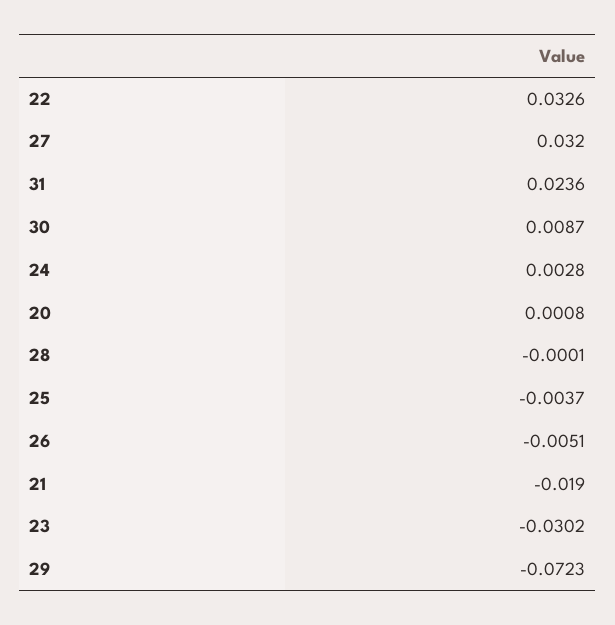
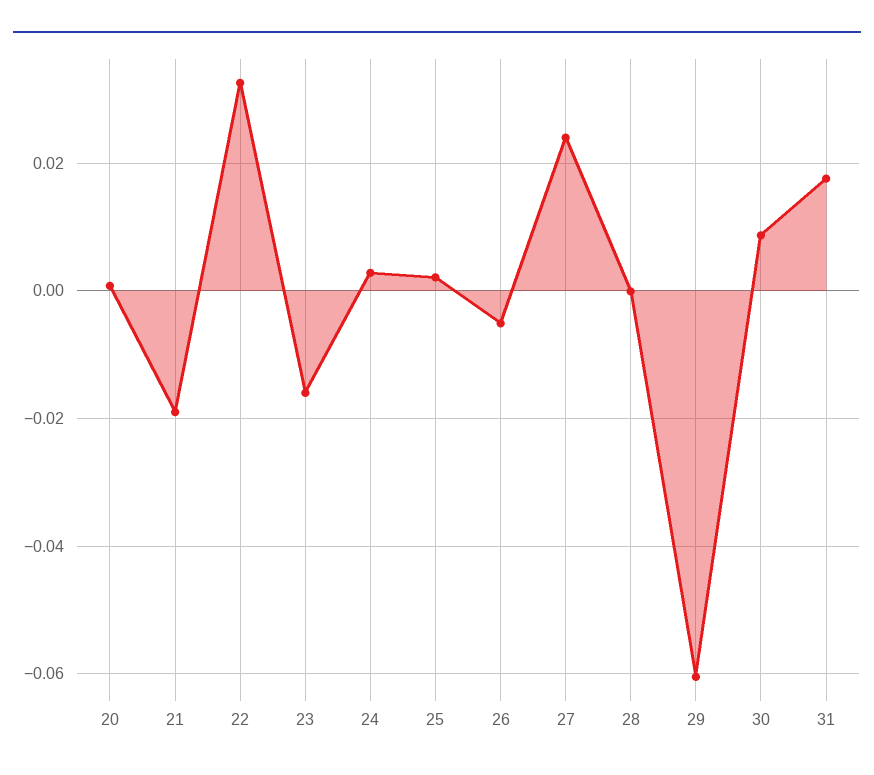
  {
    "22": 0.0326,
-   "27": 0.032,
+   "27": 0.024,
-   "31": 0.0236,
+   "31": 0.018,
    "30": 0.0087,
    "24": 0.0028,
    "20": 0.0008,
    "28": -0.0001,
-   "25": -0.0037,
+   "25": 0.002,
    "26": -0.0051,
    "21": -0.019,
-   "23": -0.0302,
+   "23": -0.016,
-   "29": -0.0723
+   "29": -0.06
  }

